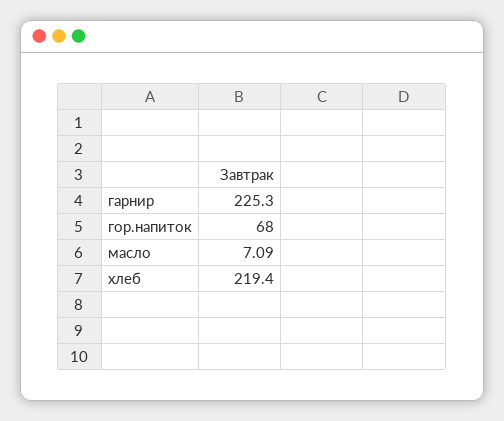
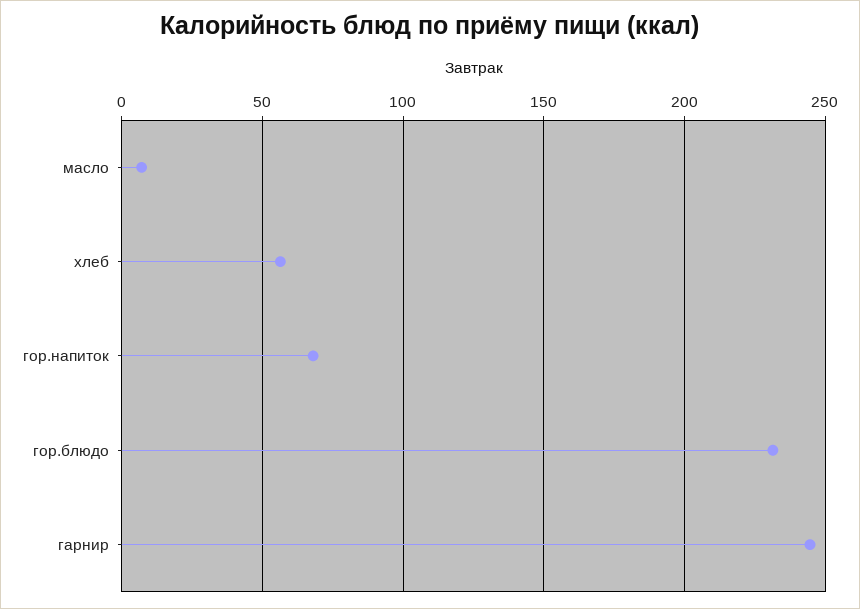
  {
-   "гарнир": 225.3,
+   "гарнир": 245,
    "гор.напиток": 68,
    "масло": 7.09,
-   "хлеб": 219.4
+   "хлеб": 55,
+   "гор.блюдо": 230
  }

